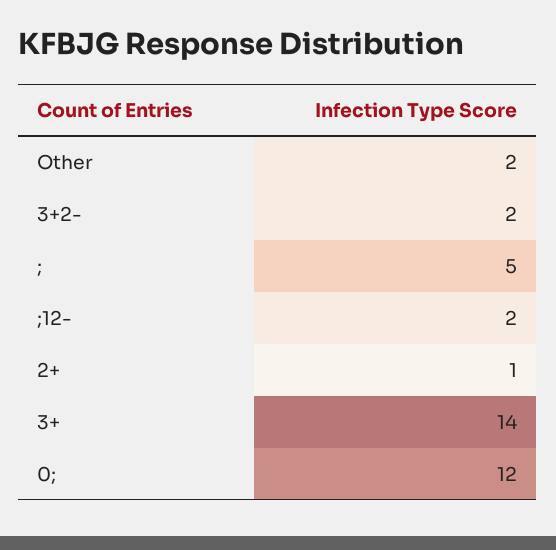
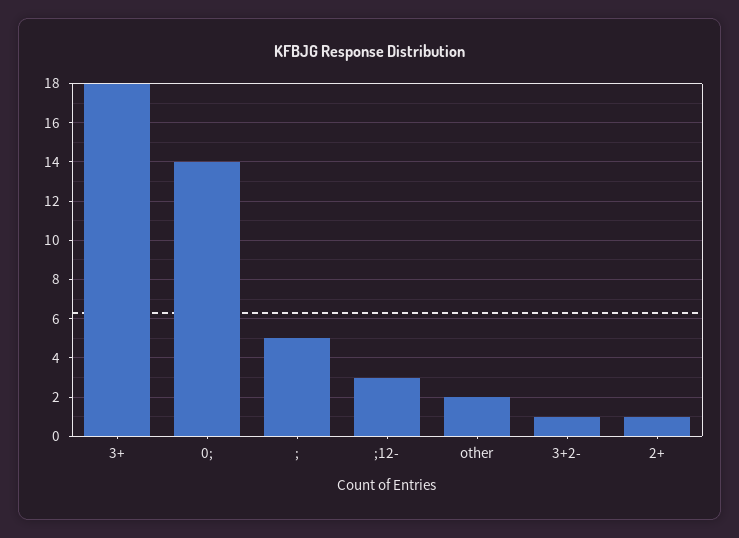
  {
    "Other": 2,
-   "3+2-": 2,
+   "3+2-": 1,
    ";": 5,
-   ";12-": 2,
+   ";12-": 3,
    "2+": 1,
-   "3+": 14,
+   "3+": 18,
-   "0;": 12
+   "0;": 14
  }

